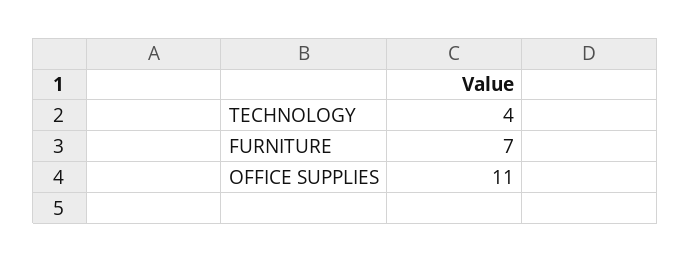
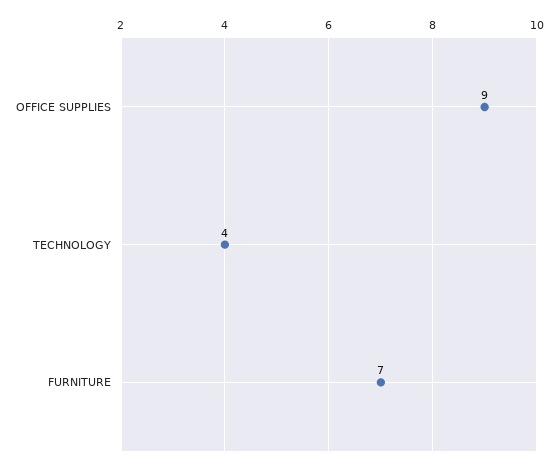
  {
    "TECHNOLOGY": 4,
    "FURNITURE": 7,
-   "OFFICE SUPPLIES": 11
+   "OFFICE SUPPLIES": 9
  }

